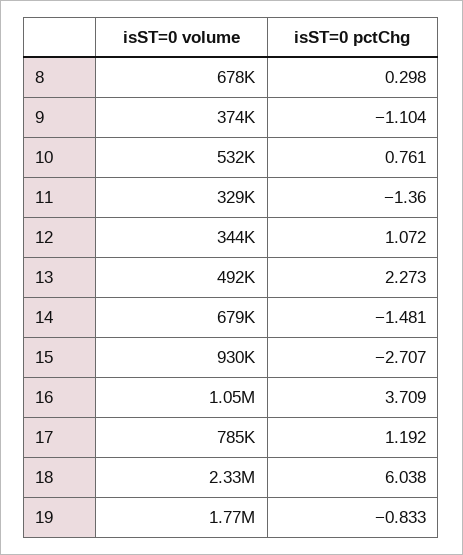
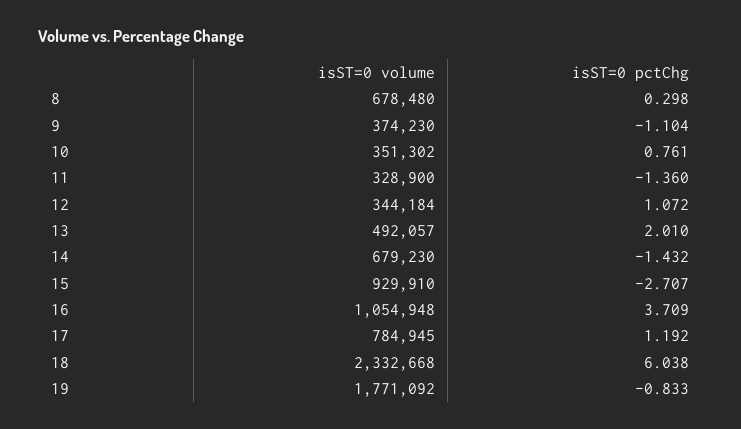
  {
    "isST=0 volume": {
      "8": 678480,
      "9": 374230,
-     "10": 532000,
+     "10": 351302,
      "11": 328900,
      "12": 344184,
      "13": 492057,
      "14": 679230,
      "15": 929910,
      "16": 1054948,
      "17": 784945,
      "18": 2332668,
      "19": 1771092
    },
    "isST=0 pctChg": {
      "8": 0.298,
      "9": -1.104,
      "10": 0.761,
      "11": -1.36,
      "12": 1.072,
-     "13": 2.273,
+     "13": 2.01,
-     "14": -1.481,
+     "14": -1.432,
      "15": -2.707,
      "16": 3.709,
      "17": 1.192,
      "18": 6.038,
      "19": -0.833
    }
  }

